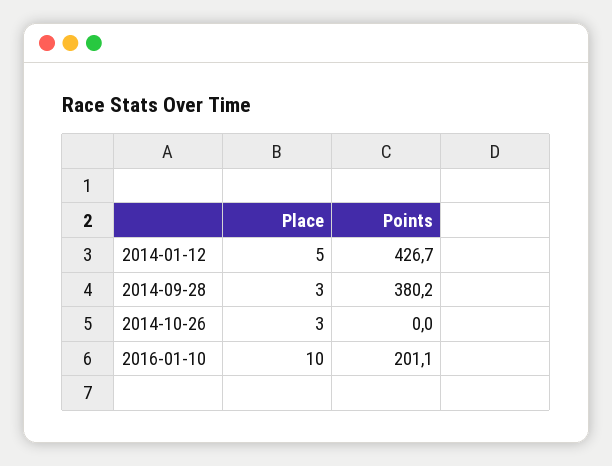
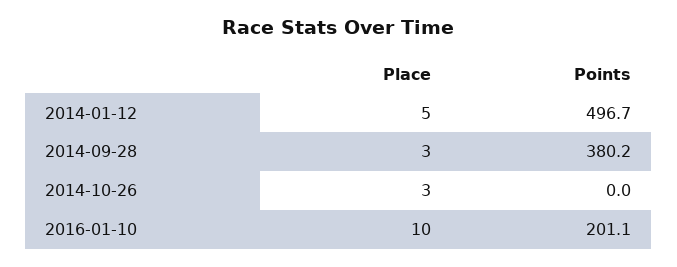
  {
    "Place": {
      "2014-01-12": 5,
      "2014-09-28": 3,
      "2014-10-26": 3,
      "2016-01-10": 10
    },
    "Points": {
-     "2014-01-12": 426.7,
+     "2014-01-12": 496.7,
      "2014-09-28": 380.2,
      "2014-10-26": 0,
      "2016-01-10": 201.1
    }
  }

